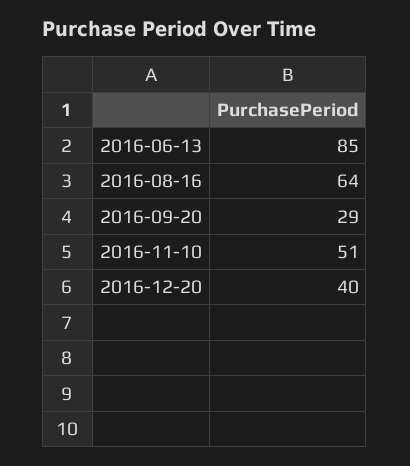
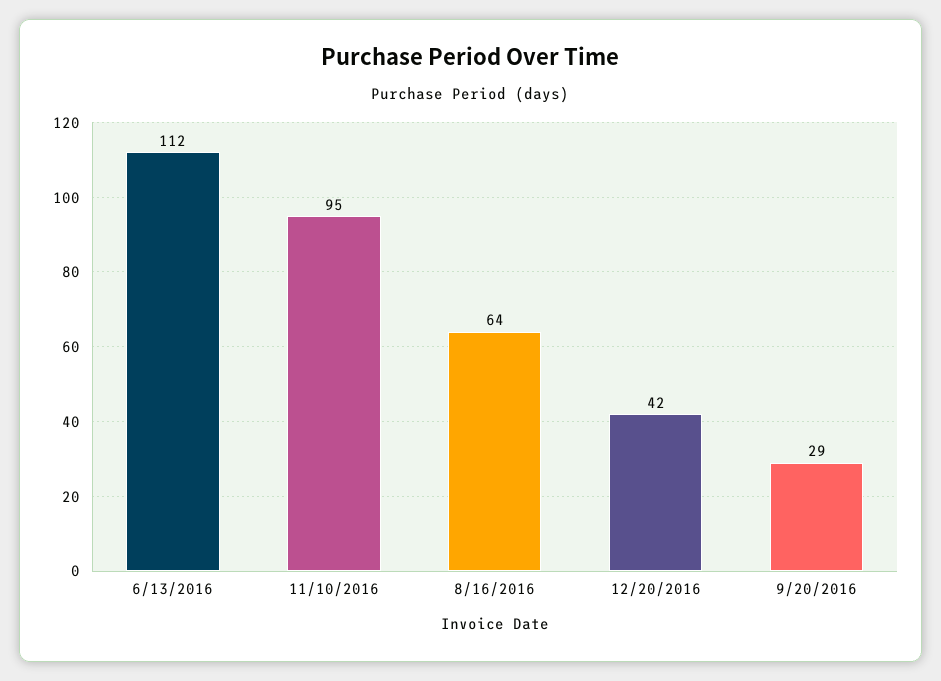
  {
-   "2016-06-13": 85,
+   "2016-06-13": 112,
    "2016-08-16": 64,
    "2016-09-20": 29,
-   "2016-11-10": 51,
+   "2016-11-10": 95,
-   "2016-12-20": 40
+   "2016-12-20": 42
  }

